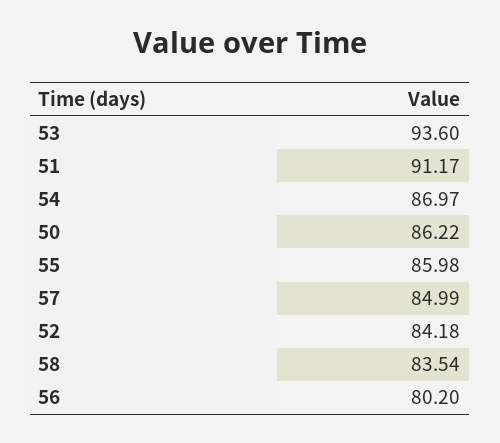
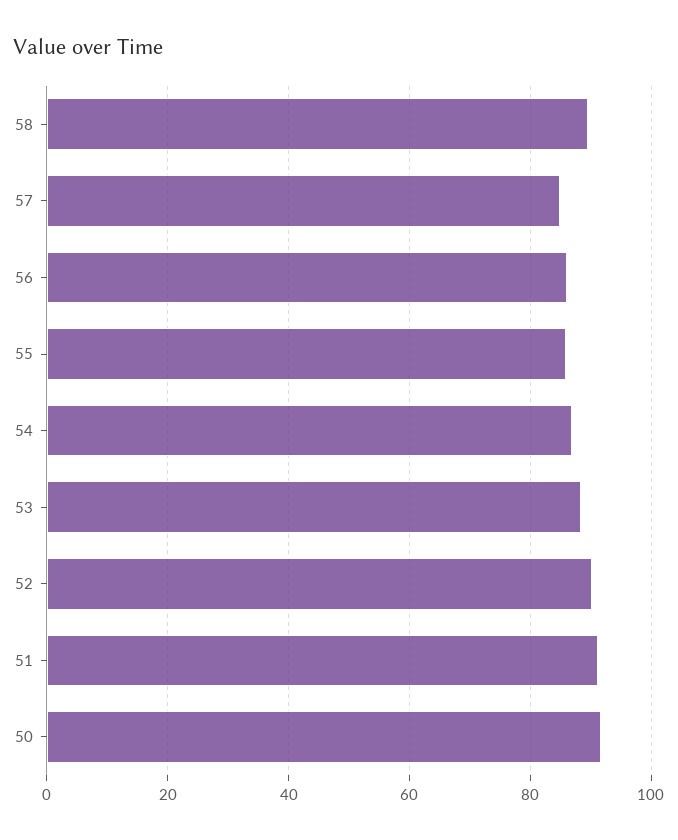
  {
-   "53": 93.6,
+   "53": 88,
    "51": 91.17,
    "54": 86.97,
-   "50": 86.22,
+   "50": 92,
    "55": 85.98,
    "57": 84.99,
-   "52": 84.18,
+   "52": 90,
-   "58": 83.54,
+   "58": 90,
-   "56": 80.2
+   "56": 86
  }

